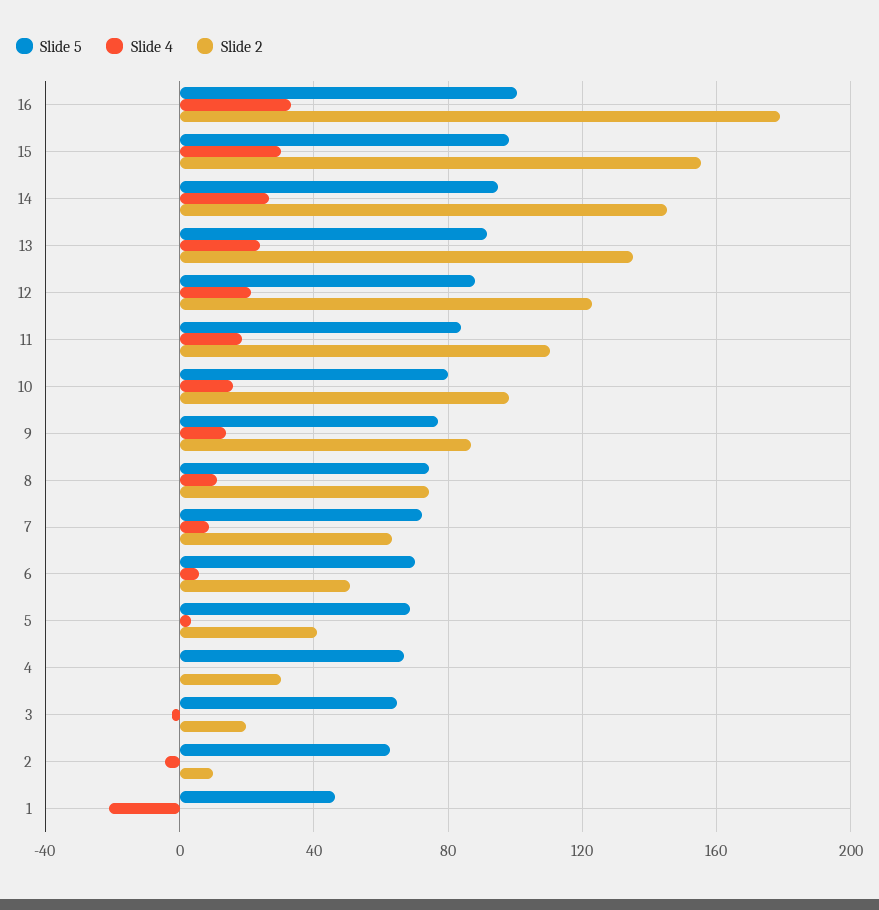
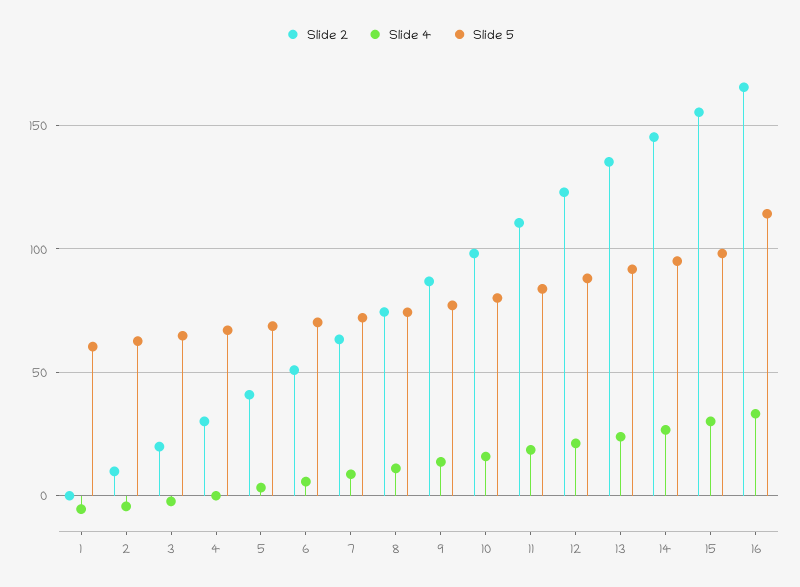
  {
    "Slide 5": {
-     "16": 100,
+     "16": 115,
      "15": 100,
      "14": 95,
      "13": 90,
      "12": 90,
      "11": 85,
      "10": 80,
      "9": 75,
      "8": 75,
      "7": 70,
      "6": 70,
      "5": 70,
      "4": 65,
      "3": 65,
      "2": 65,
-     "1": 45
+     "1": 60
    },
    "Slide 4": {
      "16": 35,
      "15": 30,
      "14": 25,
      "13": 25,
      "12": 20,
      "11": 20,
      "10": 15,
      "9": 15,
      "8": 10,
      "7": 10,
      "6": 5,
      "5": 5,
      "4": 0,
      "3": 0,
      "2": -5,
-     "1": -20
+     "1": -5
    },
    "Slide 2": {
-     "16": 180,
+     "16": 165,
      "15": 155,
      "14": 145,
      "13": 135,
      "12": 125,
      "11": 110,
      "10": 100,
      "9": 85,
      "8": 75,
      "7": 65,
      "6": 50,
      "5": 40,
      "4": 30,
      "3": 20,
      "2": 10,
      "1": 0
    }
  }

